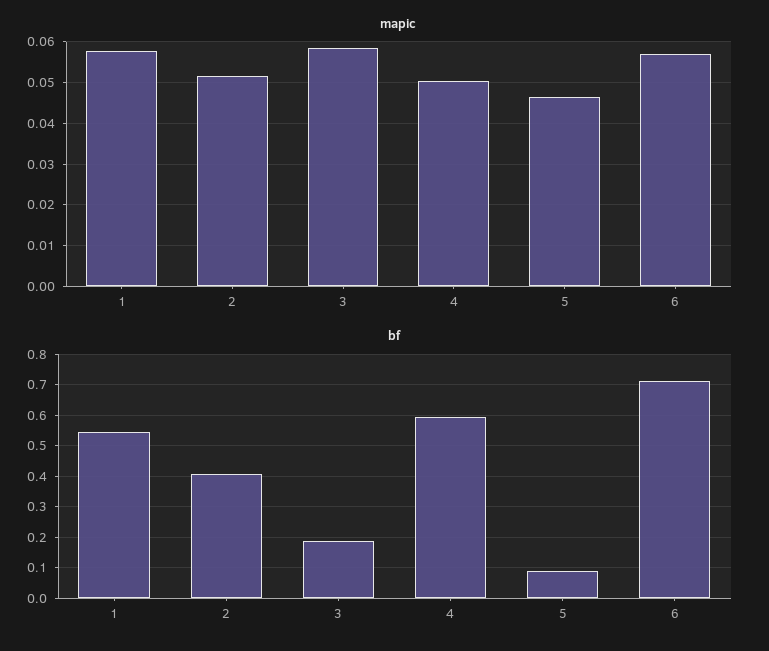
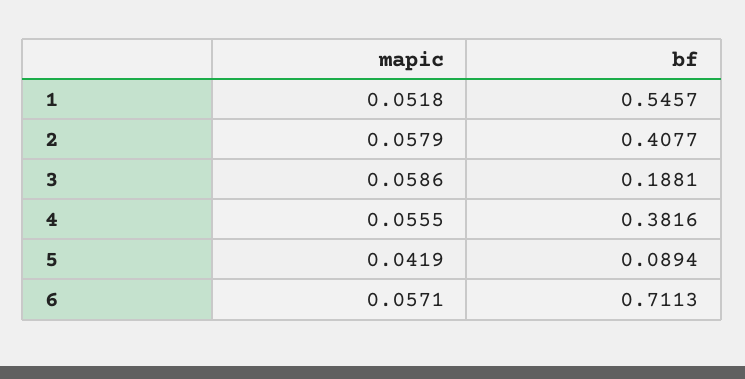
  {
    "mapic": {
-     "1": 0.058,
+     "1": 0.0518,
-     "2": 0.052,
+     "2": 0.0579,
      "3": 0.0586,
-     "4": 0.05,
+     "4": 0.0555,
-     "5": 0.046,
+     "5": 0.0419,
      "6": 0.0571
    },
    "bf": {
      "1": 0.5457,
      "2": 0.4077,
      "3": 0.1881,
-     "4": 0.6,
+     "4": 0.3816,
      "5": 0.0894,
      "6": 0.7113
    }
  }

